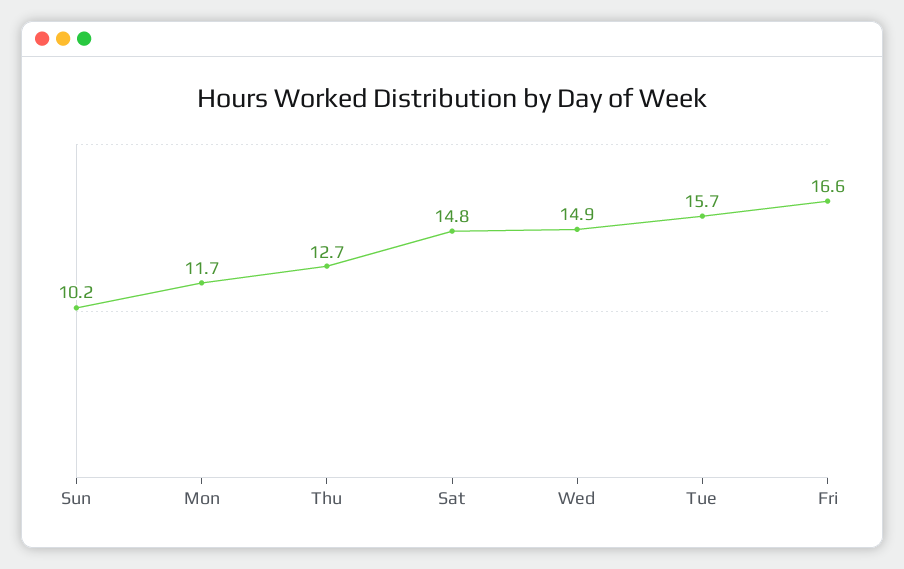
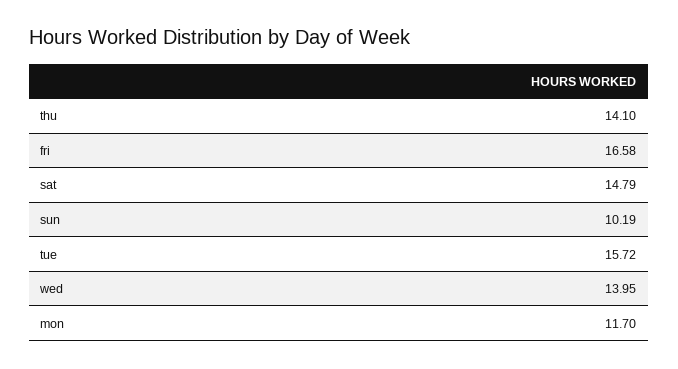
  {
    "Sun": 10.19,
    "Mon": 11.7,
-   "Thu": 12.7,
+   "Thu": 14.1,
    "Sat": 14.79,
-   "Wed": 14.9,
+   "Wed": 13.95,
    "Tue": 15.72,
    "Fri": 16.58
  }

